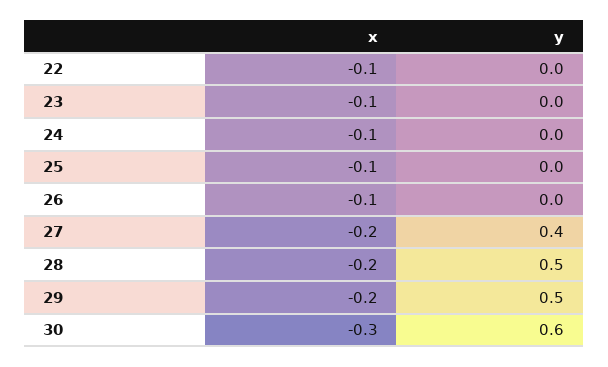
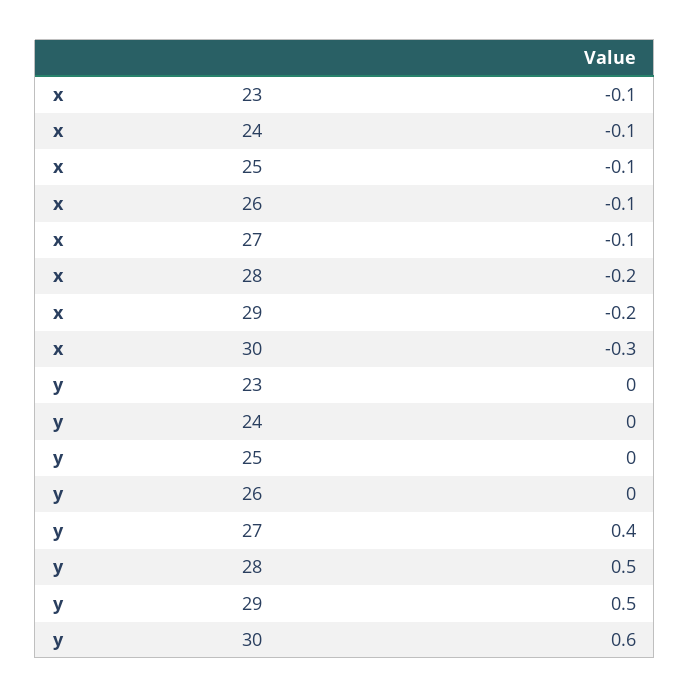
  {
    "x": {
-     "22": -0.1,
      "23": -0.1,
      "24": -0.1,
      "25": -0.1,
      "26": -0.1,
-     "27": -0.2,
+     "27": -0.1,
      "28": -0.2,
      "29": -0.2,
      "30": -0.3
    },
    "y": {
-     "22": 0,
      "23": 0,
      "24": 0,
      "25": 0,
      "26": 0,
      "27": 0.4,
      "28": 0.5,
      "29": 0.5,
      "30": 0.6
    }
  }

